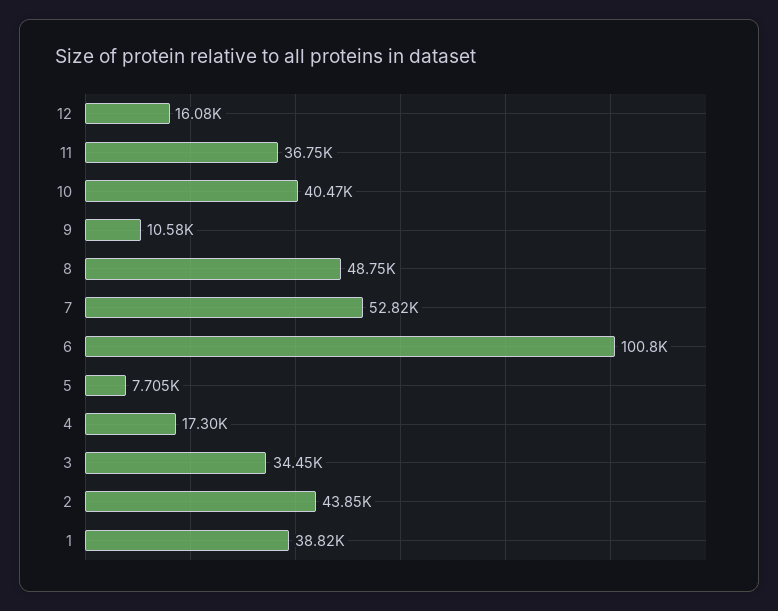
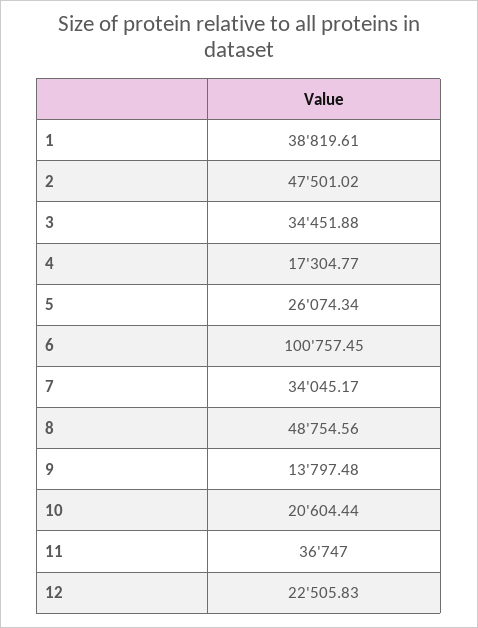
  {
-   "12": 16080,
+   "12": 22505.83,
    "11": 36747,
-   "10": 40470,
+   "10": 20604.44,
-   "9": 10580,
+   "9": 13797.48,
    "8": 48754.56,
-   "7": 52820,
+   "7": 34045.17,
    "6": 100757.45,
-   "5": 7705,
+   "5": 26074.34,
    "4": 17304.77,
    "3": 34451.88,
-   "2": 43850,
+   "2": 47501.02,
    "1": 38819.61
  }

